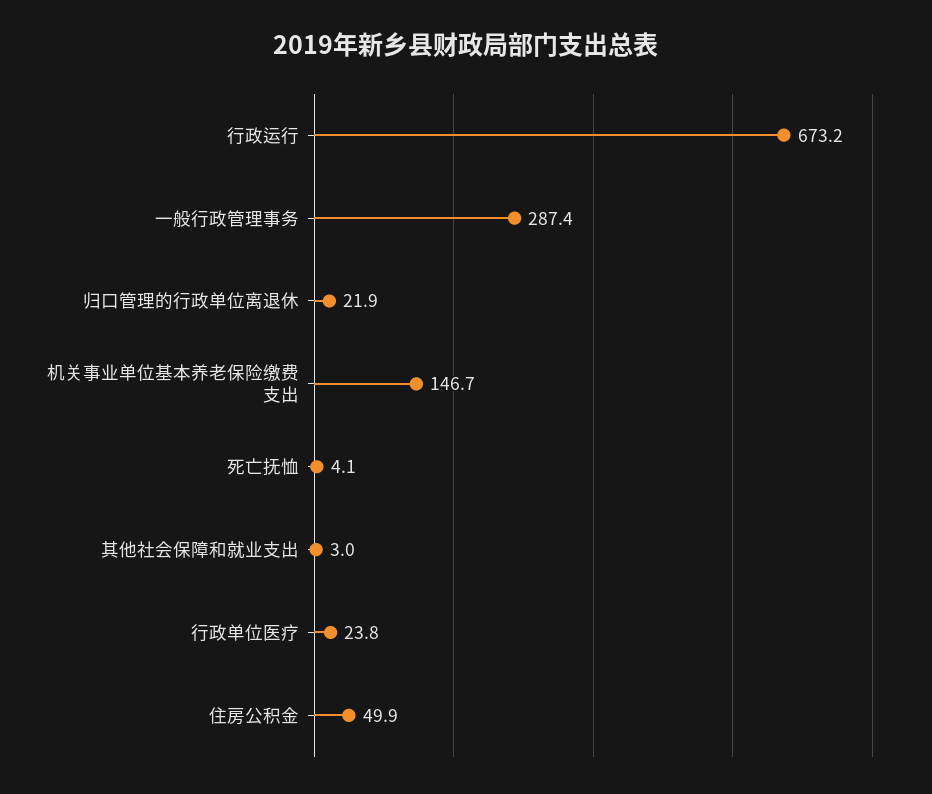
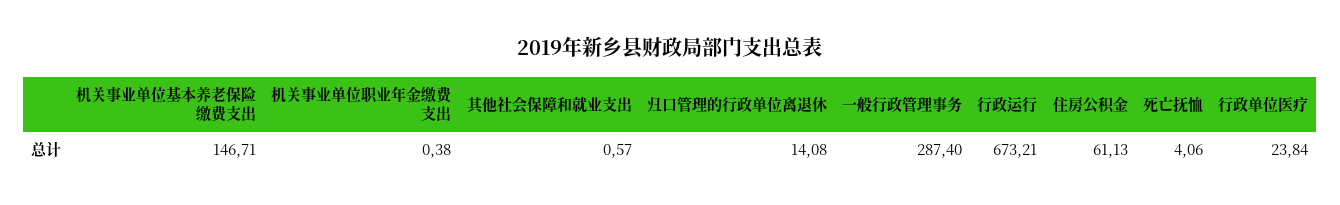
  {
    "行政运行": 673.21,
    "一般行政管理事务": 287.4,
-   "归口管理的行政单位离退休": 21.9,
+   "归口管理的行政单位离退休": 14.08,
    "机关事业单位基本养老保险缴费支出": 146.71,
    "死亡抚恤": 4.06,
-   "其他社会保障和就业支出": 3,
+   "其他社会保障和就业支出": 0.57,
    "行政单位医疗": 23.84,
-   "住房公积金": 49.9
+   "住房公积金": 61.13,
+   "机关事业单位职业年金缴费支出": 0.38
  }

